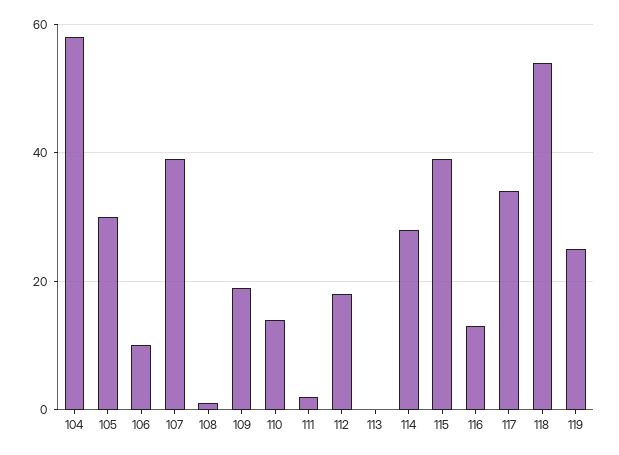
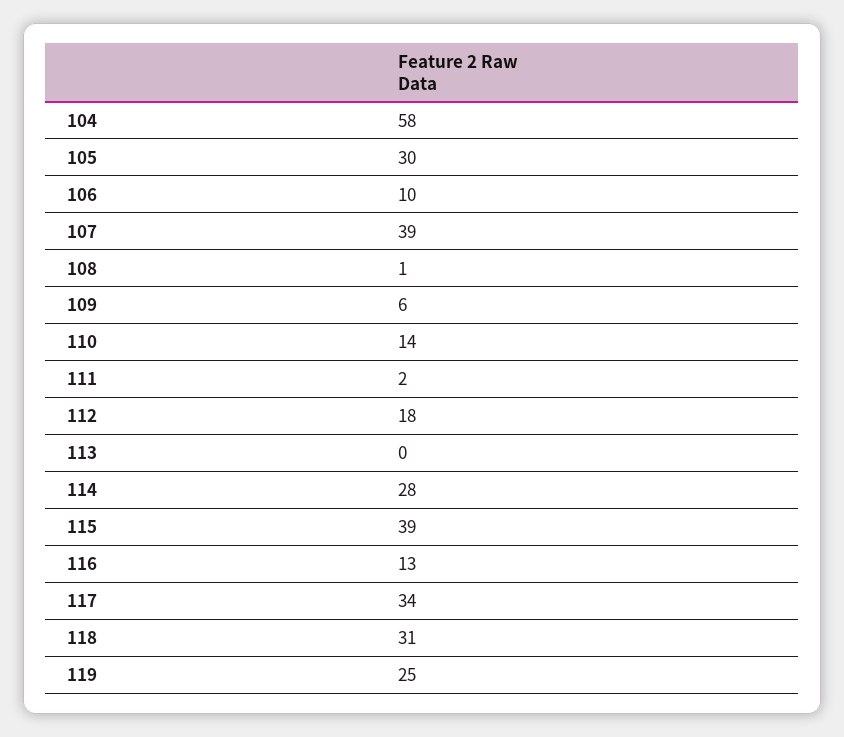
  {
    "104": 58,
    "105": 30,
    "106": 10,
    "107": 39,
    "108": 1,
-   "109": 20,
+   "109": 6,
    "110": 14,
    "111": 2,
    "112": 18,
    "113": 0,
    "114": 28,
    "115": 39,
    "116": 13,
    "117": 34,
-   "118": 55,
+   "118": 31,
    "119": 25
  }

